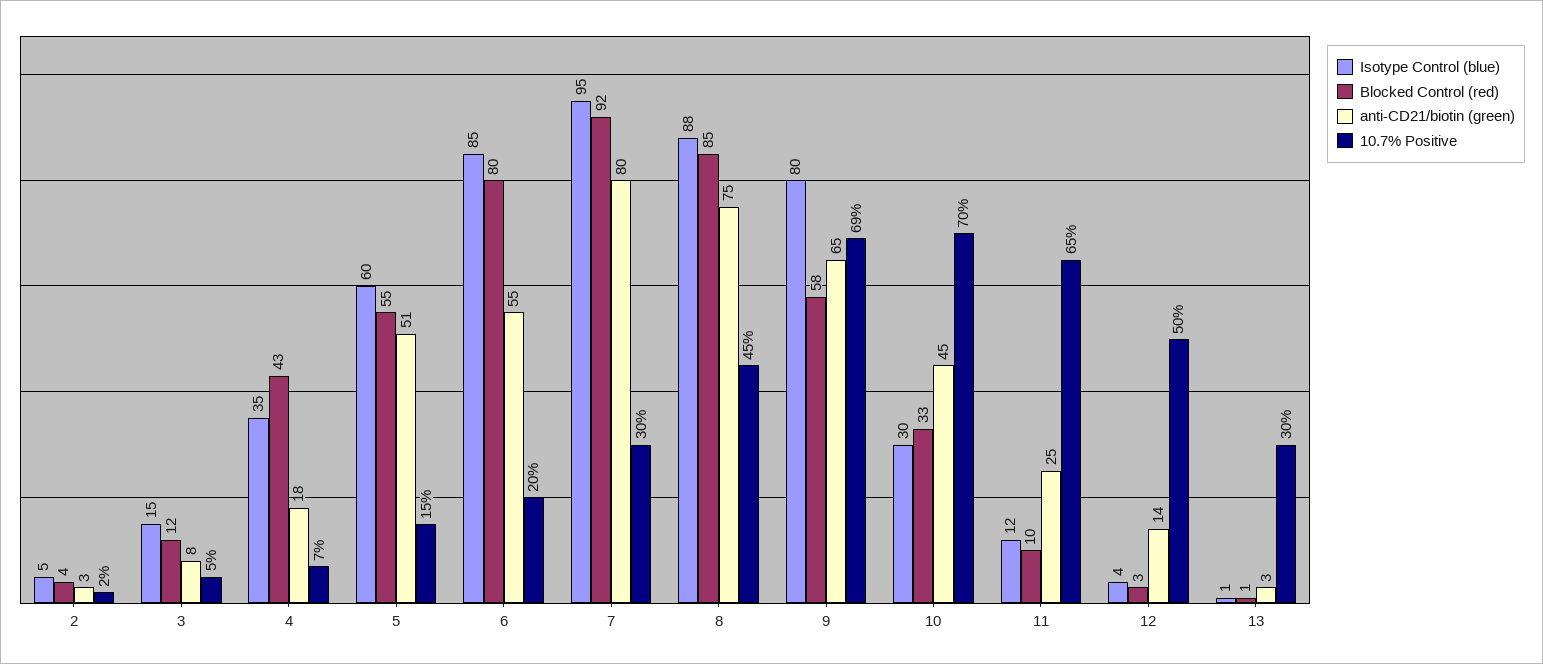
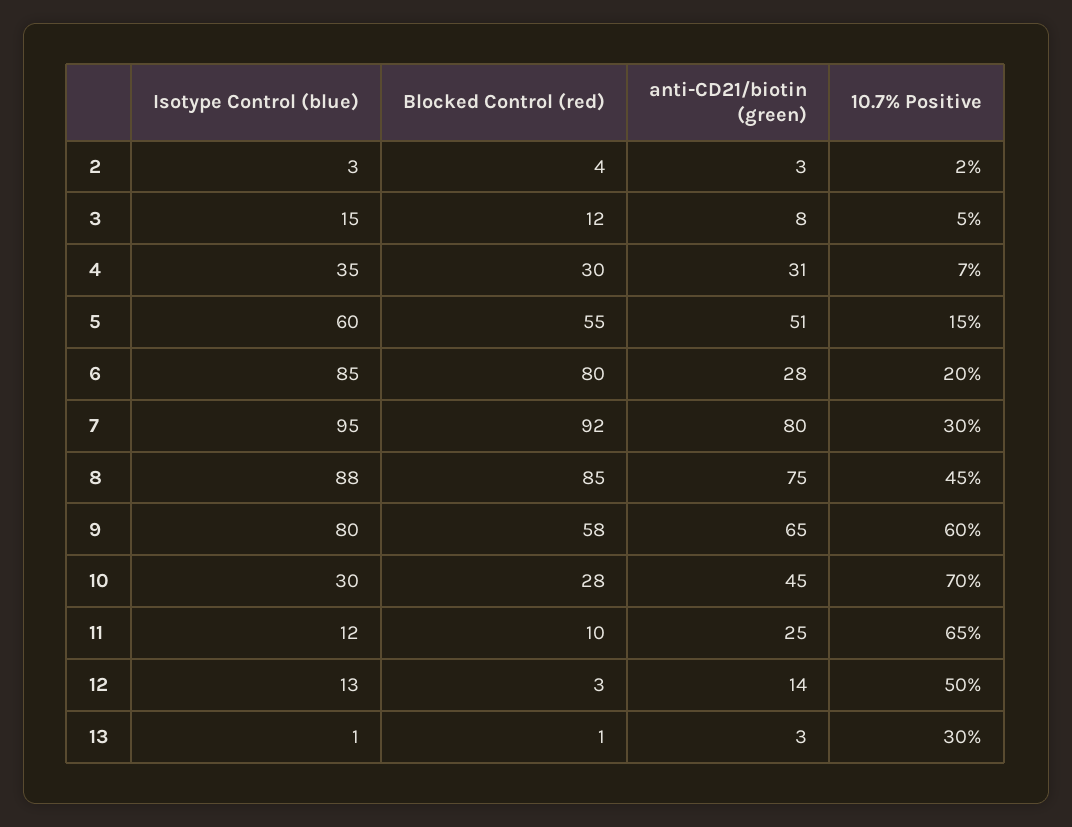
  {
    "Isotype Control (blue)": {
-     "2": 5,
+     "2": 3,
      "3": 15,
      "4": 35,
      "5": 60,
      "6": 85,
      "7": 95,
      "8": 88,
      "9": 80,
      "10": 30,
      "11": 12,
-     "12": 4,
+     "12": 13,
      "13": 1
    },
    "Blocked Control (red)": {
      "2": 4,
      "3": 12,
-     "4": 43,
+     "4": 30,
      "5": 55,
      "6": 80,
      "7": 92,
      "8": 85,
      "9": 58,
-     "10": 33,
+     "10": 28,
      "11": 10,
      "12": 3,
      "13": 1
    },
    "anti-CD21/biotin (green)": {
      "2": 3,
      "3": 8,
-     "4": 18,
+     "4": 31,
      "5": 51,
-     "6": 55,
+     "6": 28,
      "7": 80,
      "8": 75,
      "9": 65,
      "10": 45,
      "11": 25,
      "12": 14,
      "13": 3
    },
    "10.7% Positive": {
      "2": 2,
      "3": 5,
      "4": 7,
      "5": 15,
      "6": 20,
      "7": 30,
      "8": 45,
-     "9": 69,
+     "9": 60,
      "10": 70,
      "11": 65,
      "12": 50,
      "13": 30
    }
  }

